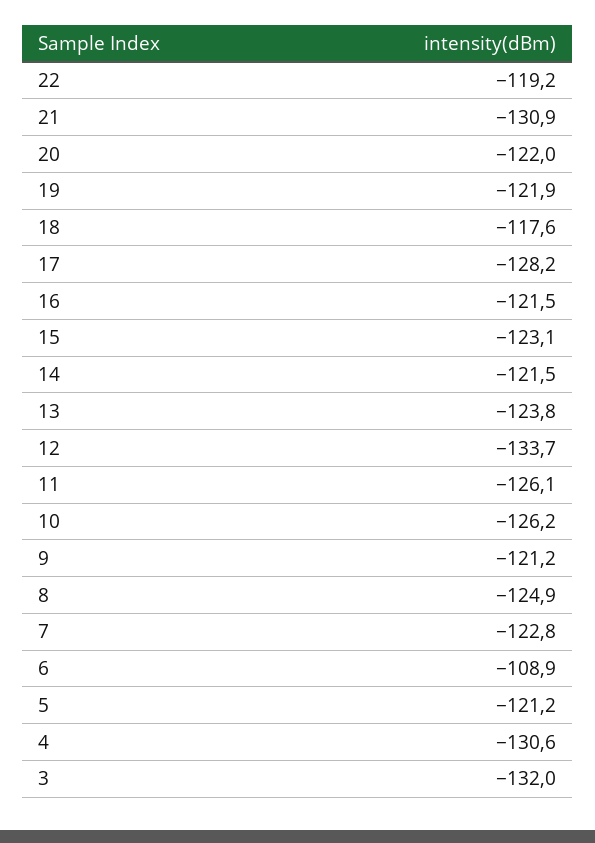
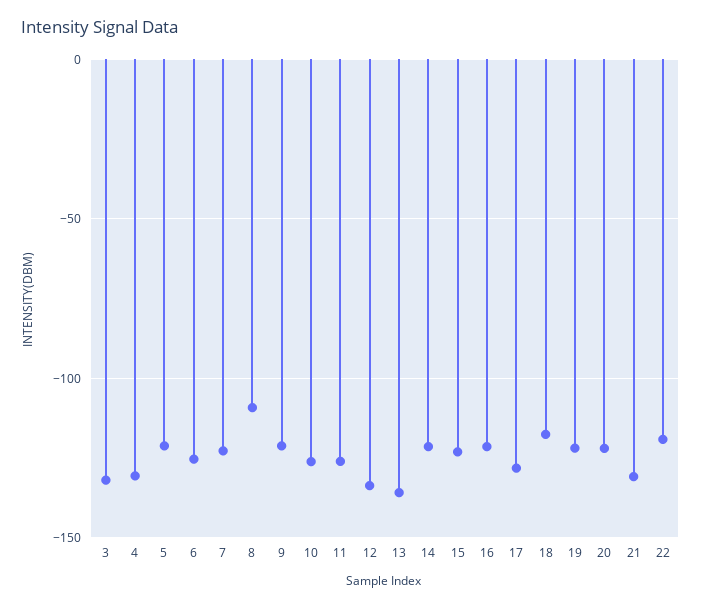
  {
    "22": -119.2,
    "21": -130.9,
    "20": -122,
    "19": -121.9,
    "18": -117.6,
    "17": -128.2,
    "16": -121.5,
    "15": -123.1,
    "14": -121.5,
-   "13": -123.8,
+   "13": -135,
    "12": -133.7,
    "11": -126.1,
    "10": -126.2,
    "9": -121.2,
-   "8": -124.9,
+   "8": -110,
    "7": -122.8,
-   "6": -108.9,
+   "6": -125,
    "5": -121.2,
    "4": -130.6,
    "3": -132
  }

